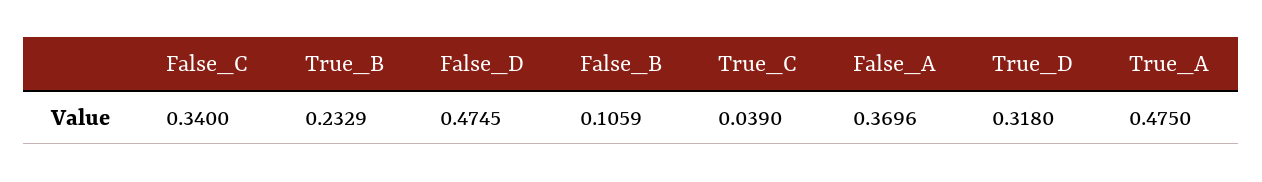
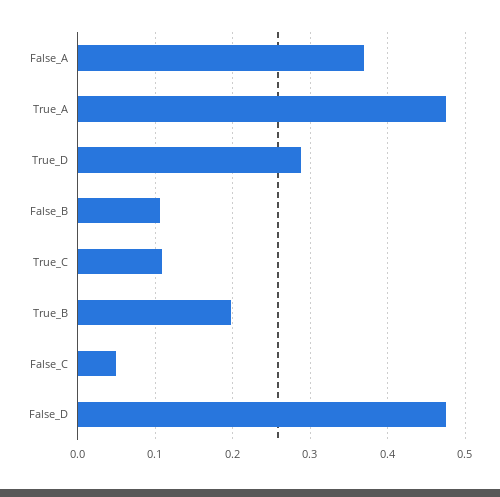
  {
-   "False_C": 0.34,
+   "False_C": 0.05,
-   "True_B": 0.2329,
+   "True_B": 0.2,
    "False_D": 0.4745,
    "False_B": 0.1059,
-   "True_C": 0.039,
+   "True_C": 0.11,
    "False_A": 0.3696,
-   "True_D": 0.318,
+   "True_D": 0.29,
    "True_A": 0.475
  }

